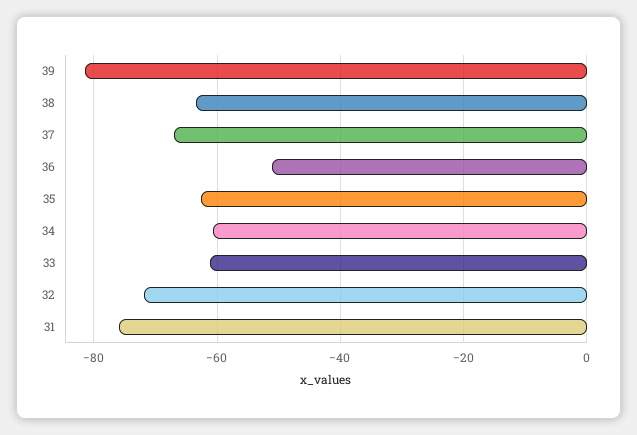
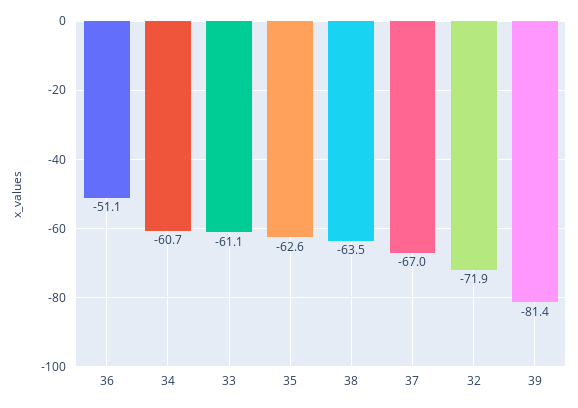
  {
    "39": -81.4,
    "38": -63.5,
    "37": -67,
    "36": -51.1,
    "35": -62.6,
    "34": -60.7,
    "33": -61.1,
-   "32": -71.9,
+   "32": -71.9
-   "31": -76
  }

